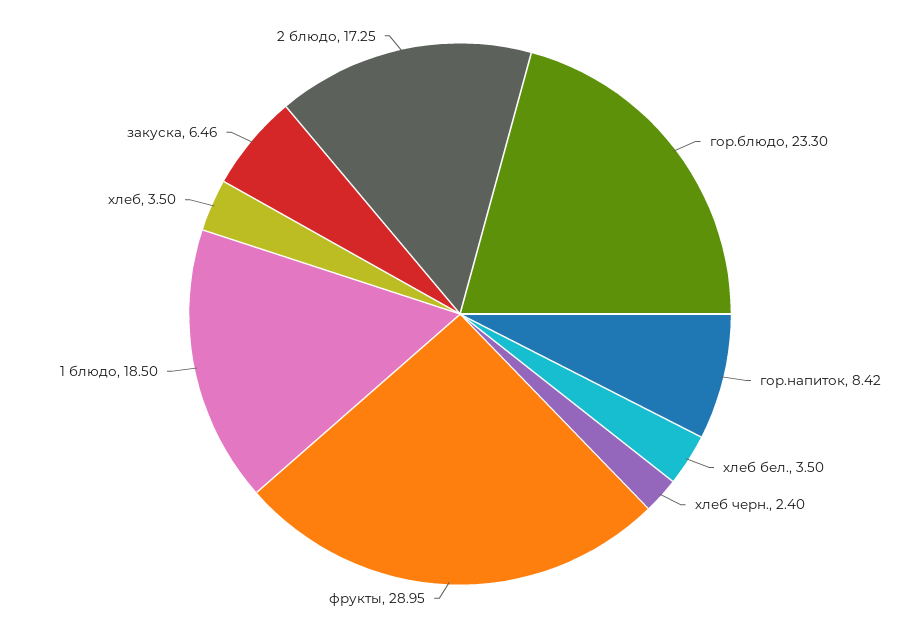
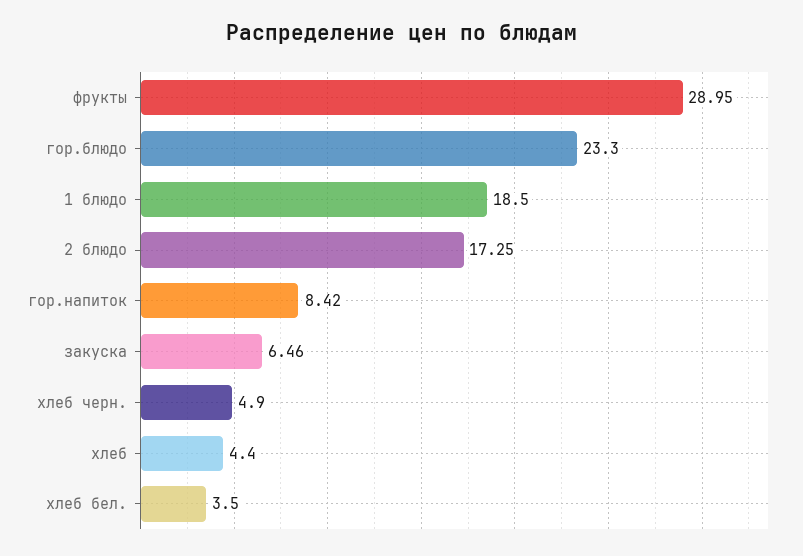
  {
    "гор.блюдо": 23.3,
    "гор.напиток": 8.42,
    "хлеб бел.": 3.5,
-   "хлеб черн.": 2.4,
+   "хлеб черн.": 4.9,
    "фрукты": 28.95,
    "1 блюдо": 18.5,
-   "хлеб": 3.5,
+   "хлеб": 4.4,
    "закуска": 6.46,
    "2 блюдо": 17.25
  }

